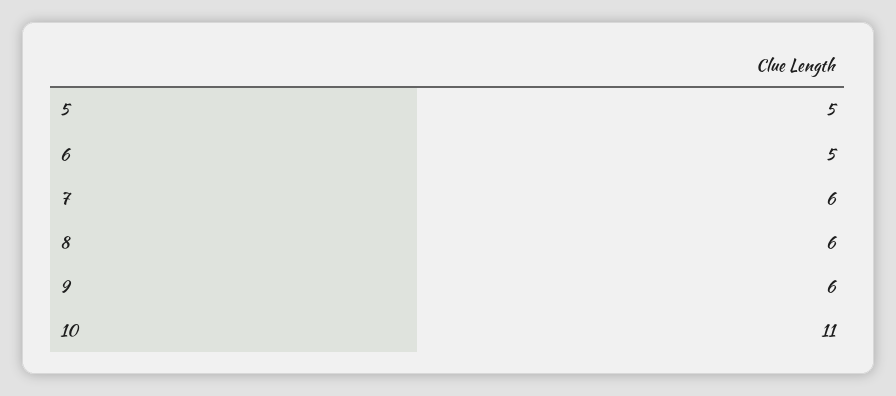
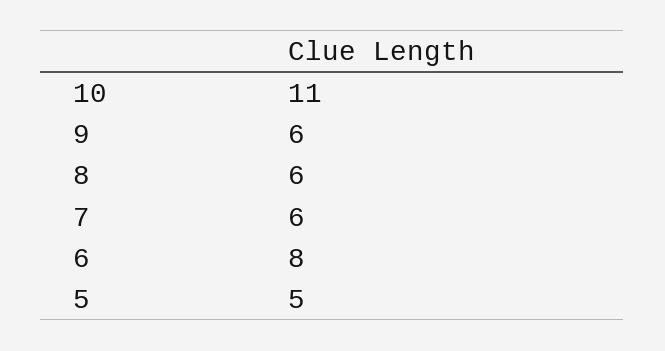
  {
    "5": 5,
-   "6": 5,
+   "6": 8,
    "7": 6,
    "8": 6,
    "9": 6,
    "10": 11
  }

